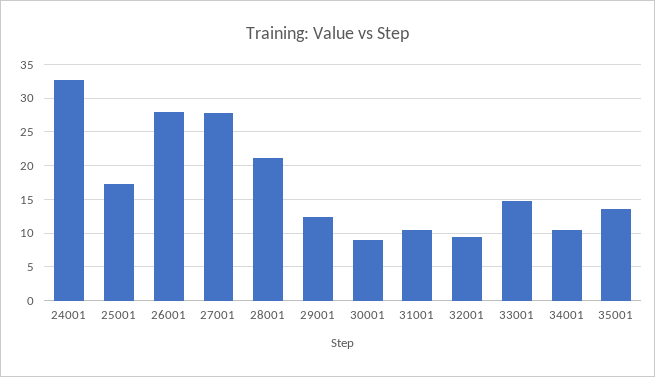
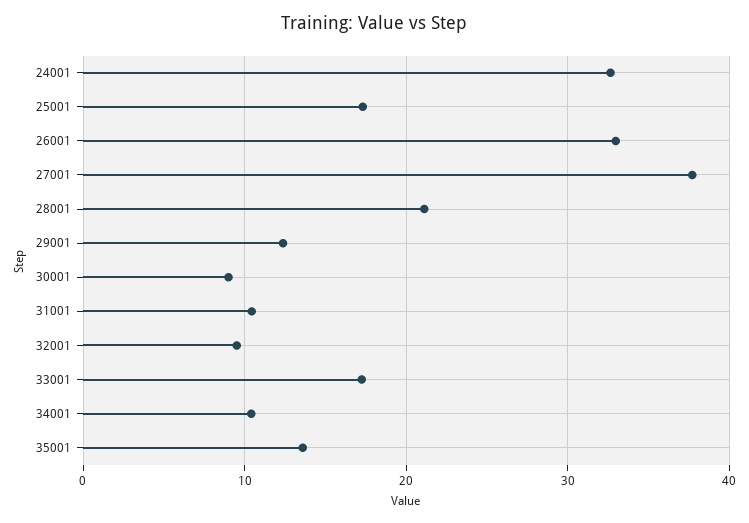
  {
    "24001": 33,
    "25001": 17,
-   "26001": 28,
+   "26001": 33,
-   "27001": 28,
+   "27001": 38,
    "28001": 21,
    "29001": 12,
    "30001": 9,
    "31001": 10,
    "32001": 10,
-   "33001": 15,
+   "33001": 17,
    "34001": 10,
    "35001": 14
  }

